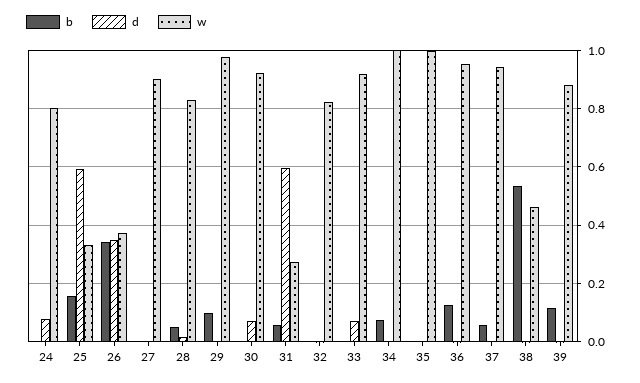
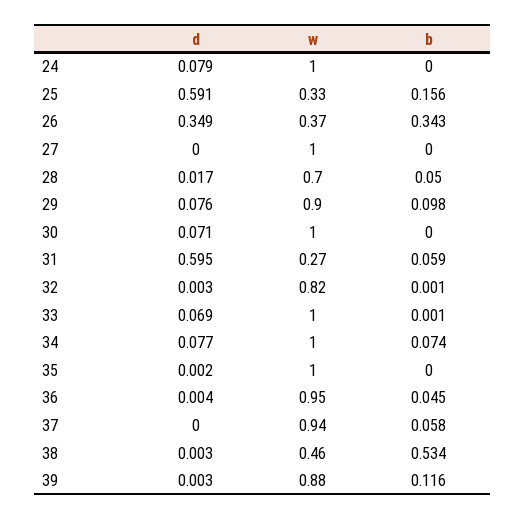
  {
    "b": {
      "24": 0,
      "25": 0.156,
      "26": 0.343,
      "27": 0,
      "28": 0.05,
      "29": 0.098,
      "30": 0,
      "31": 0.059,
      "32": 0.001,
      "33": 0.001,
      "34": 0.074,
      "35": 0,
-     "36": 0.125,
+     "36": 0.045,
      "37": 0.058,
      "38": 0.534,
      "39": 0.116
    },
    "d": {
      "24": 0.079,
      "25": 0.591,
      "26": 0.349,
      "27": 0,
      "28": 0.017,
-     "29": 0,
+     "29": 0.076,
      "30": 0.071,
      "31": 0.595,
      "32": 0.003,
      "33": 0.069,
-     "34": 0,
+     "34": 0.077,
      "35": 0.002,
      "36": 0.004,
      "37": 0,
      "38": 0.003,
      "39": 0.003
    },
    "w": {
-     "24": 0.8,
+     "24": 1,
      "25": 0.33,
      "26": 0.37,
-     "27": 0.9,
+     "27": 1,
-     "28": 0.825,
+     "28": 0.7,
-     "29": 0.975,
+     "29": 0.9,
-     "30": 0.925,
+     "30": 1,
      "31": 0.27,
      "32": 0.82,
-     "33": 0.925,
+     "33": 1,
      "34": 1,
      "35": 1,
      "36": 0.95,
      "37": 0.94,
      "38": 0.46,
      "39": 0.88
    }
  }

